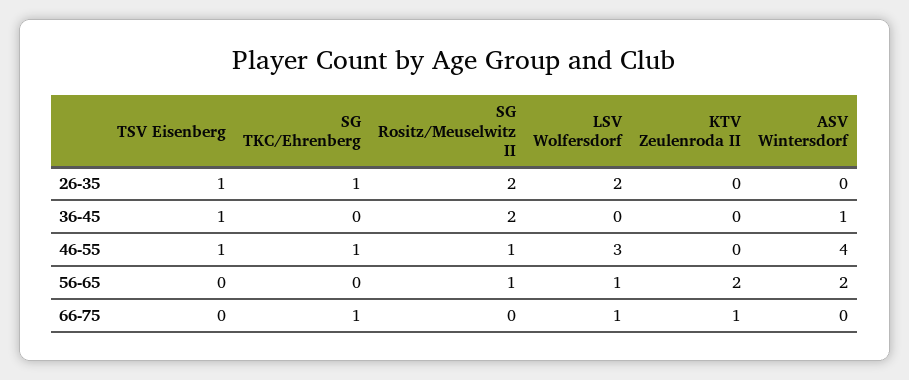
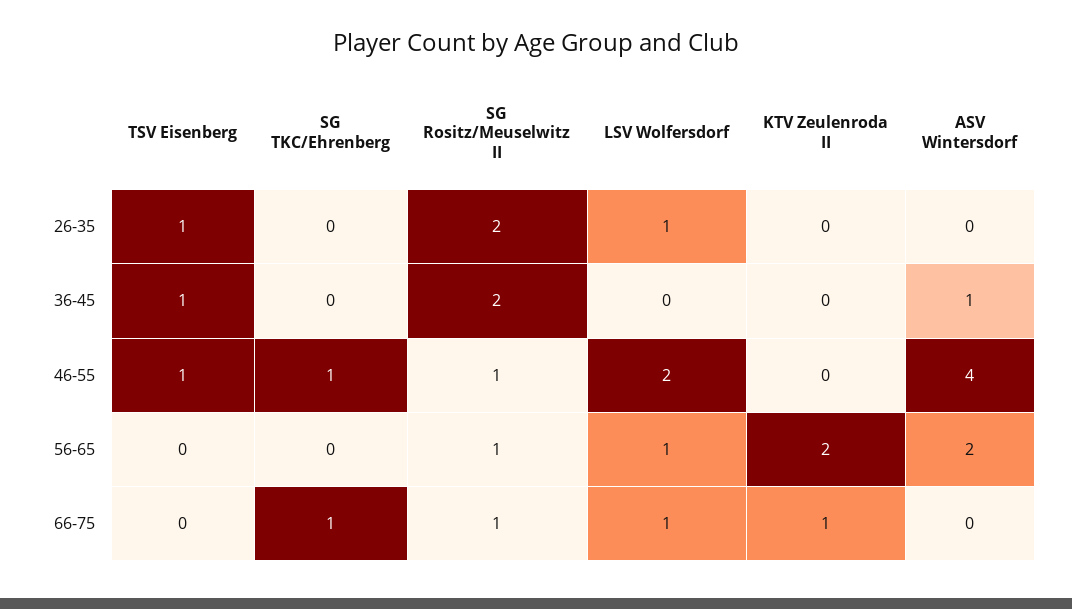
  {
    "TSV Eisenberg": {
      "26-35": 1,
      "36-45": 1,
      "46-55": 1,
      "56-65": 0,
      "66-75": 0
    },
    "SG TKC/Ehrenberg": {
-     "26-35": 1,
+     "26-35": 0,
      "36-45": 0,
      "46-55": 1,
      "56-65": 0,
      "66-75": 1
    },
    "SG Rositz/Meuselwitz II": {
      "26-35": 2,
      "36-45": 2,
      "46-55": 1,
      "56-65": 1,
-     "66-75": 0
+     "66-75": 1
    },
    "LSV Wolfersdorf": {
-     "26-35": 2,
+     "26-35": 1,
      "36-45": 0,
-     "46-55": 3,
+     "46-55": 2,
      "56-65": 1,
      "66-75": 1
    },
    "KTV Zeulenroda II": {
      "26-35": 0,
      "36-45": 0,
      "46-55": 0,
      "56-65": 2,
      "66-75": 1
    },
    "ASV Wintersdorf": {
      "26-35": 0,
      "36-45": 1,
      "46-55": 4,
      "56-65": 2,
      "66-75": 0
    }
  }

